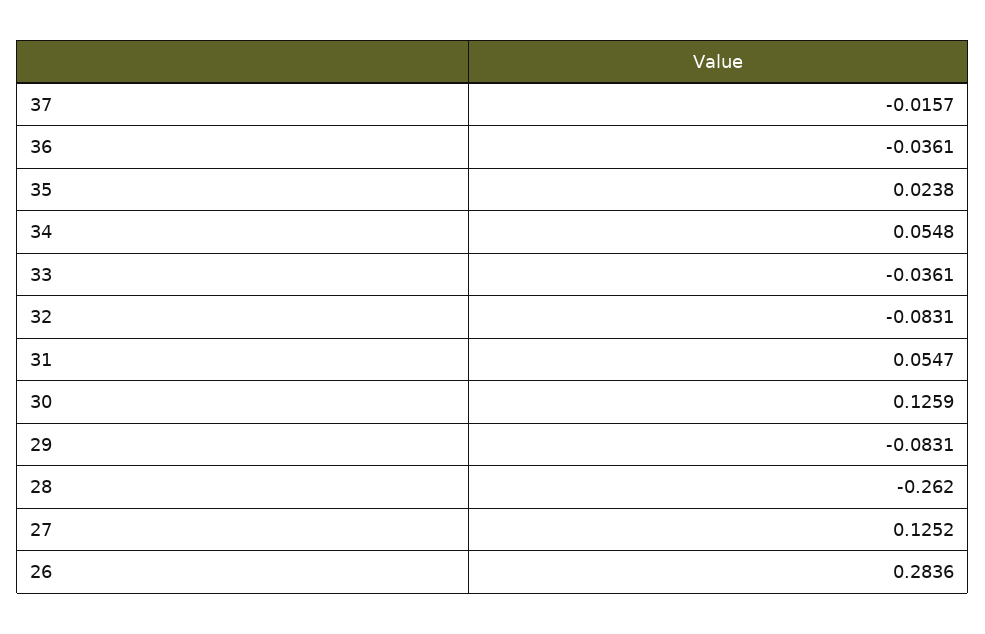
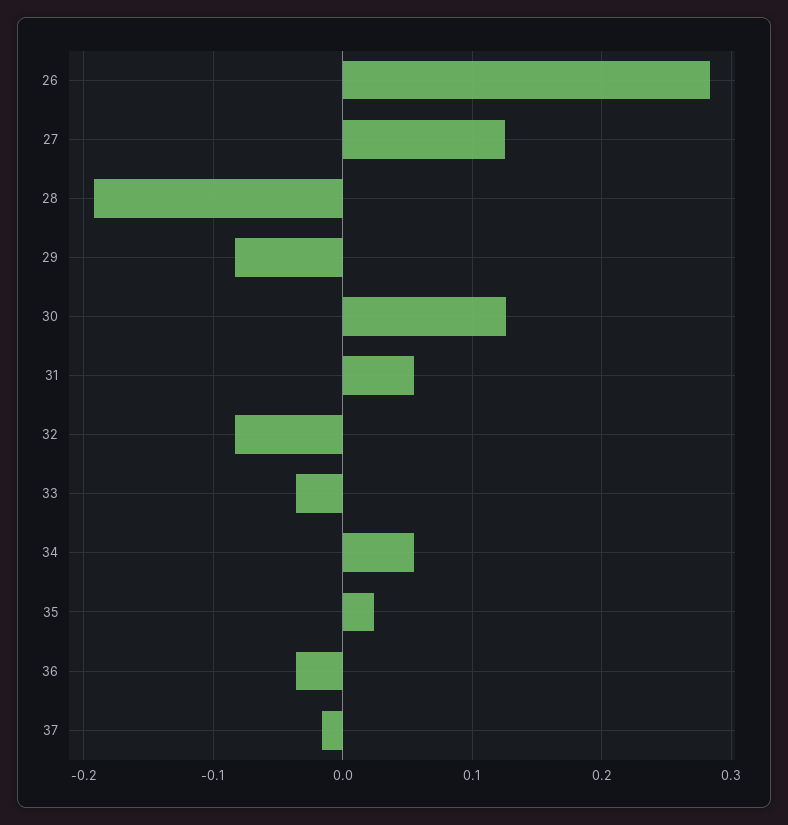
  {
    "37": -0.0157,
    "36": -0.0361,
    "35": 0.0238,
    "34": 0.0548,
    "33": -0.0361,
    "32": -0.0831,
    "31": 0.0547,
    "30": 0.1259,
    "29": -0.0831,
-   "28": -0.262,
+   "28": -0.19,
    "27": 0.1252,
    "26": 0.2836
  }

